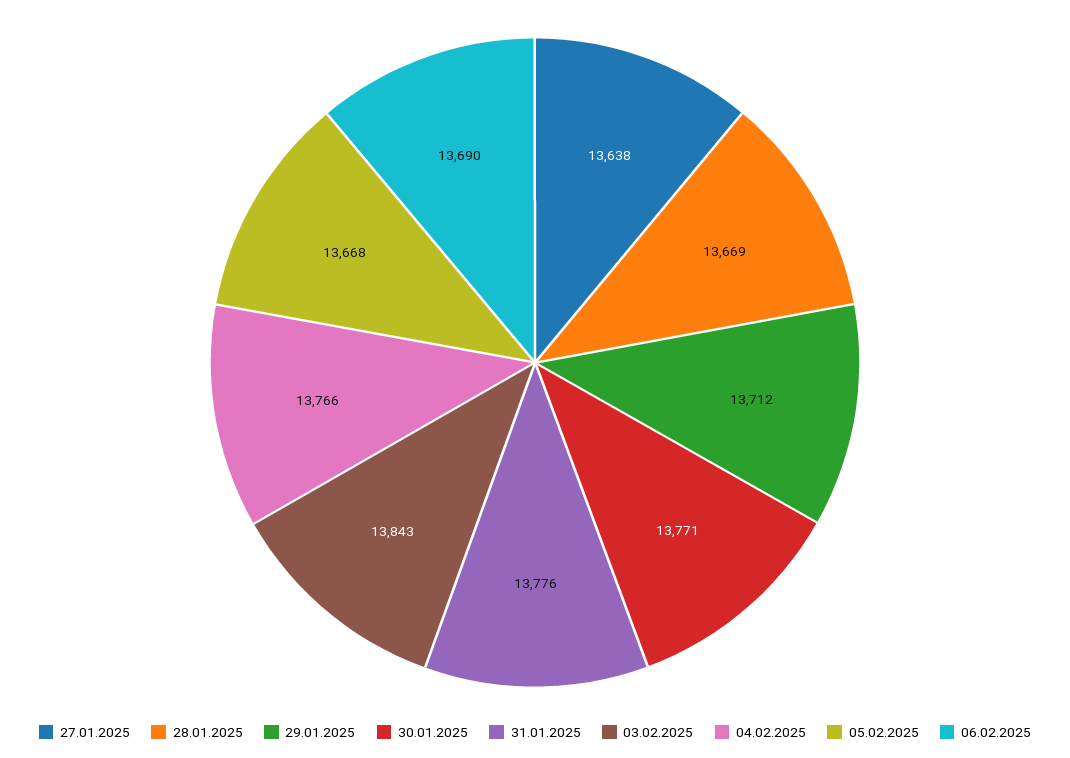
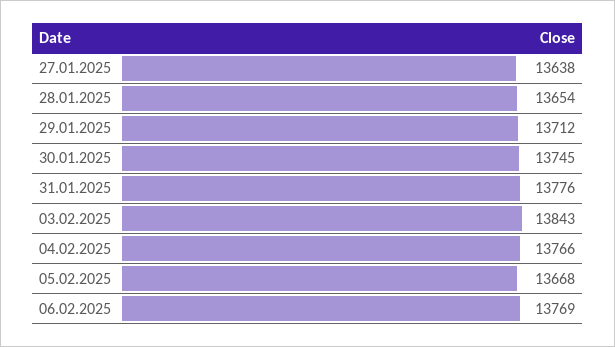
  {
    "27.01.2025": 13638,
-   "28.01.2025": 13669,
+   "28.01.2025": 13654,
    "29.01.2025": 13712,
-   "30.01.2025": 13771,
+   "30.01.2025": 13745,
    "31.01.2025": 13776,
    "03.02.2025": 13843,
    "04.02.2025": 13766,
    "05.02.2025": 13668,
-   "06.02.2025": 13690
+   "06.02.2025": 13769
  }

